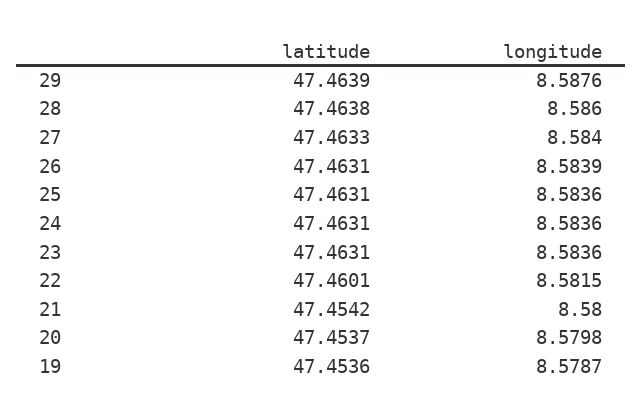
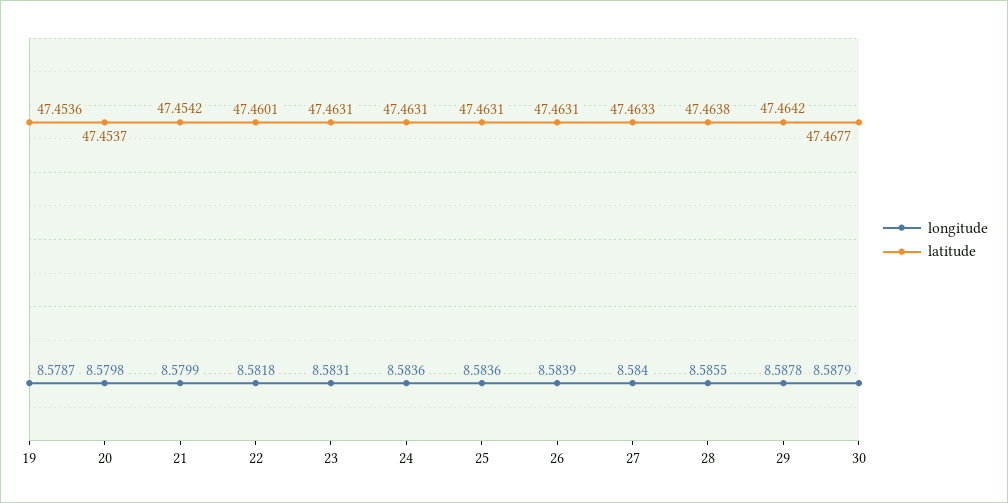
  {
    "latitude": {
-     "29": 47.4639,
+     "29": 47.4642,
      "28": 47.4638,
      "27": 47.4633,
      "26": 47.4631,
      "25": 47.4631,
      "24": 47.4631,
      "23": 47.4631,
      "22": 47.4601,
      "21": 47.4542,
      "20": 47.4537,
-     "19": 47.4536
+     "19": 47.4536,
+     "30": 47.4677
    },
    "longitude": {
-     "29": 8.5876,
+     "29": 8.5878,
-     "28": 8.586,
+     "28": 8.5855,
      "27": 8.584,
      "26": 8.5839,
      "25": 8.5836,
      "24": 8.5836,
-     "23": 8.5836,
+     "23": 8.5831,
-     "22": 8.5815,
+     "22": 8.5818,
-     "21": 8.58,
+     "21": 8.5799,
      "20": 8.5798,
-     "19": 8.5787
+     "19": 8.5787,
+     "30": 8.5879
    }
  }

